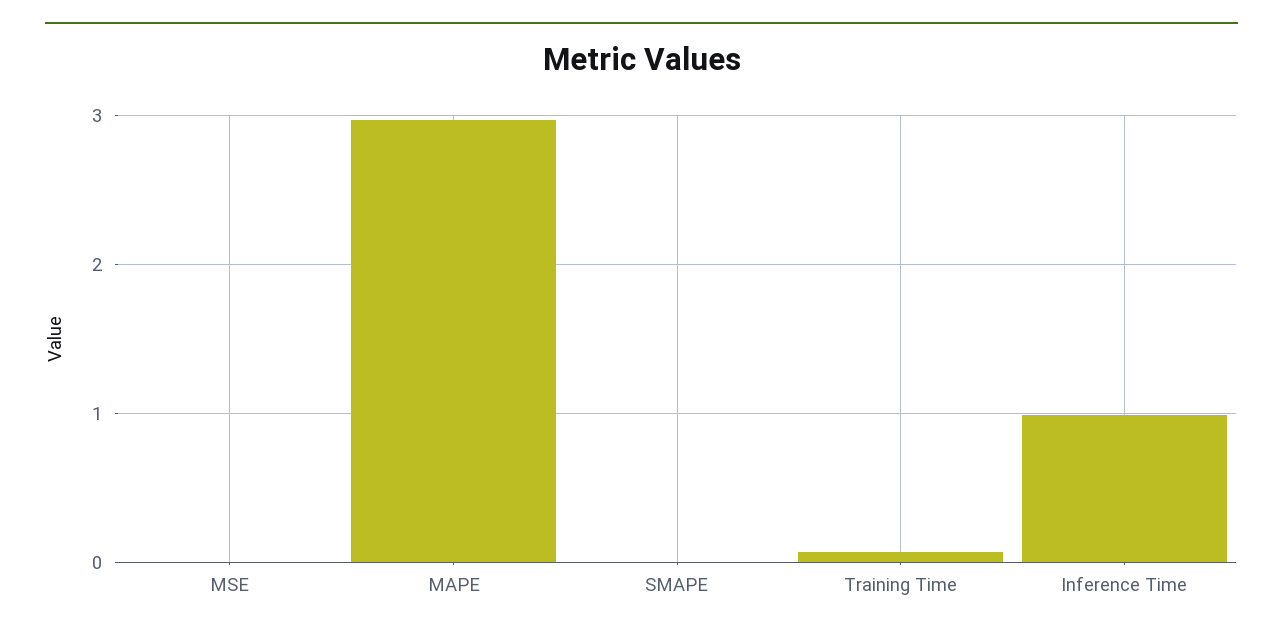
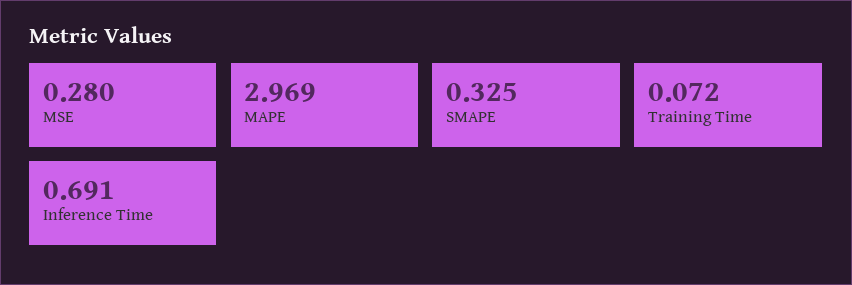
  {
-   "MSE": 0,
+   "MSE": 0.28,
    "MAPE": 2.969,
-   "SMAPE": 0,
+   "SMAPE": 0.325,
    "Training Time": 0.072,
-   "Inference Time": 1
+   "Inference Time": 0.691
  }

